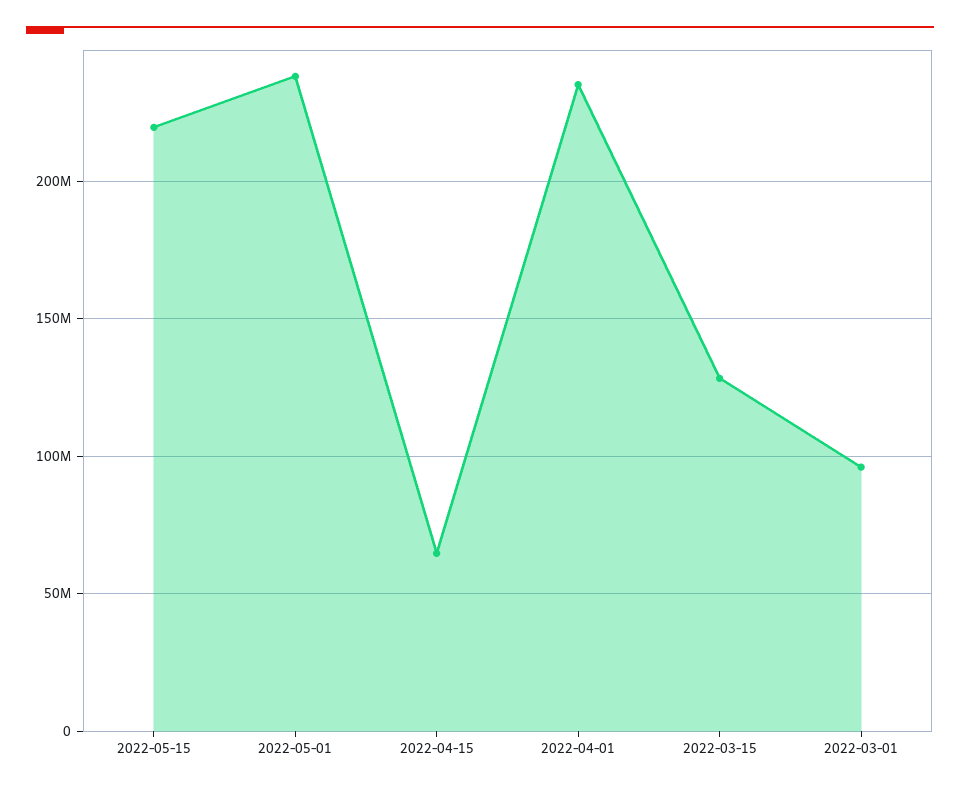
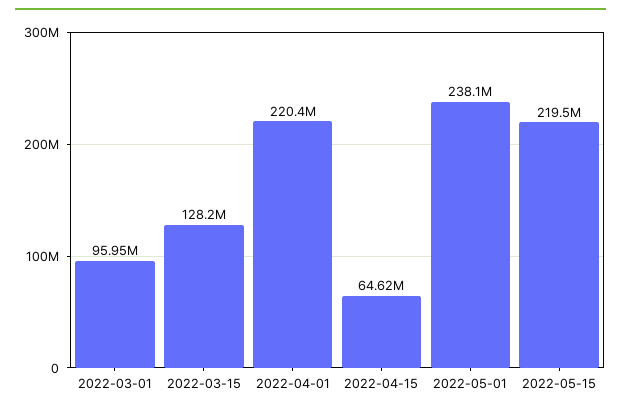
  {
    "2022-05-15": 219500000,
    "2022-05-01": 238100000,
    "2022-04-15": 64620000,
-   "2022-04-01": 235000000,
+   "2022-04-01": 220400000,
    "2022-03-15": 128200000,
    "2022-03-01": 95950000
  }

